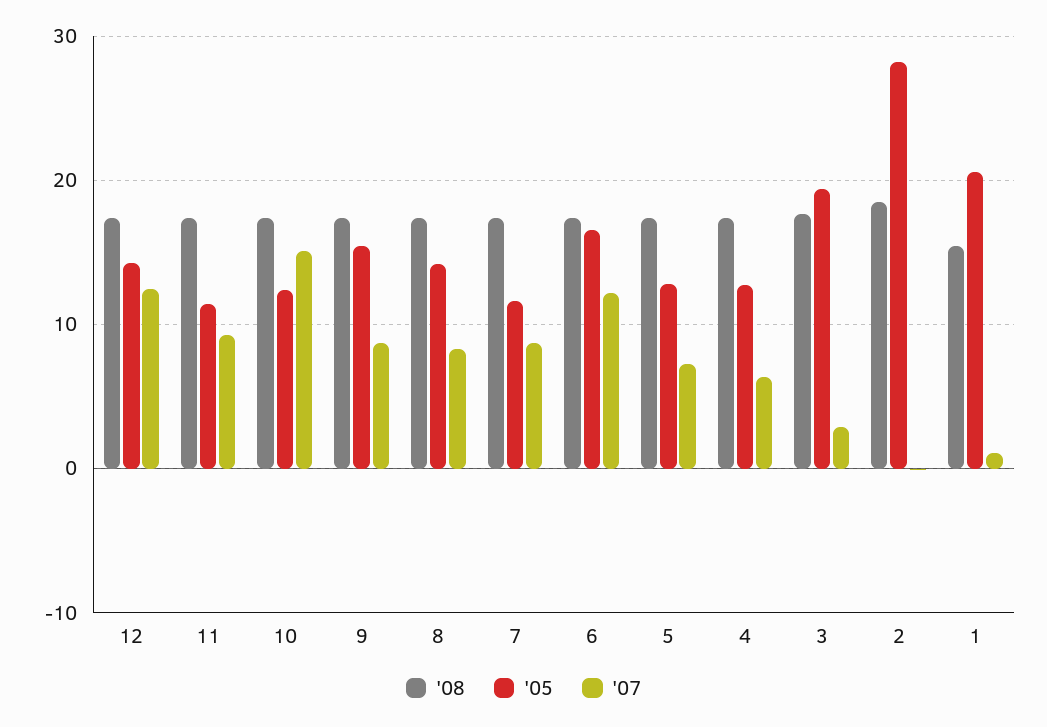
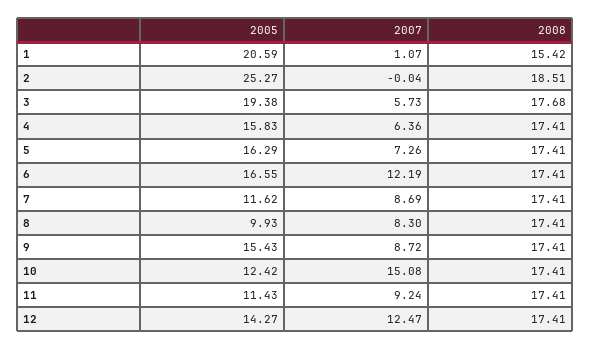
  {
    "'08": {
      "12": 17.41,
      "11": 17.41,
      "10": 17.41,
      "9": 17.41,
      "8": 17.41,
      "7": 17.41,
      "6": 17.41,
      "5": 17.41,
      "4": 17.41,
      "3": 17.68,
      "2": 18.51,
      "1": 15.42
    },
    "'05": {
      "12": 14.27,
      "11": 11.43,
      "10": 12.42,
      "9": 15.43,
-     "8": 14,
+     "8": 9.93,
      "7": 11.62,
      "6": 16.55,
-     "5": 13,
+     "5": 16.29,
-     "4": 13,
+     "4": 15.83,
      "3": 19.38,
-     "2": 28,
+     "2": 25.27,
      "1": 20.59
    },
    "'07": {
      "12": 12.47,
      "11": 9.24,
      "10": 15.08,
      "9": 8.72,
      "8": 8.3,
      "7": 8.69,
      "6": 12.19,
      "5": 7.26,
      "4": 6.36,
-     "3": 3,
+     "3": 5.73,
      "2": -0.04,
      "1": 1.07
    }
  }

